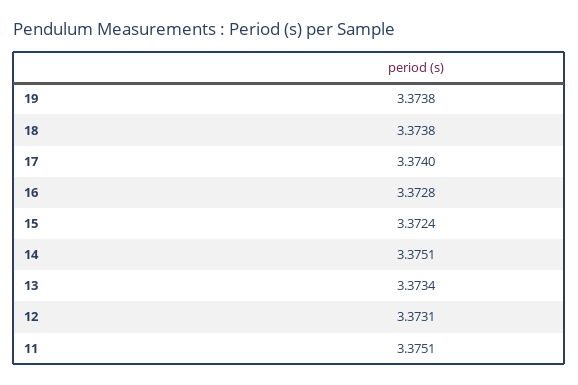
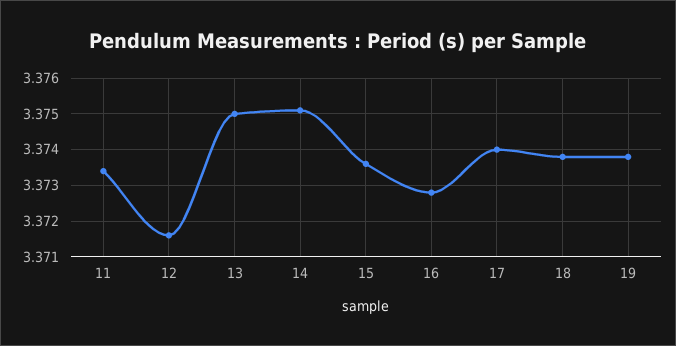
  {
    "19": 3.3738,
    "18": 3.3738,
    "17": 3.374,
    "16": 3.3728,
-   "15": 3.3724,
+   "15": 3.3735,
    "14": 3.3751,
-   "13": 3.3734,
+   "13": 3.375,
-   "12": 3.3731,
+   "12": 3.3715,
-   "11": 3.3751
+   "11": 3.3735
  }

